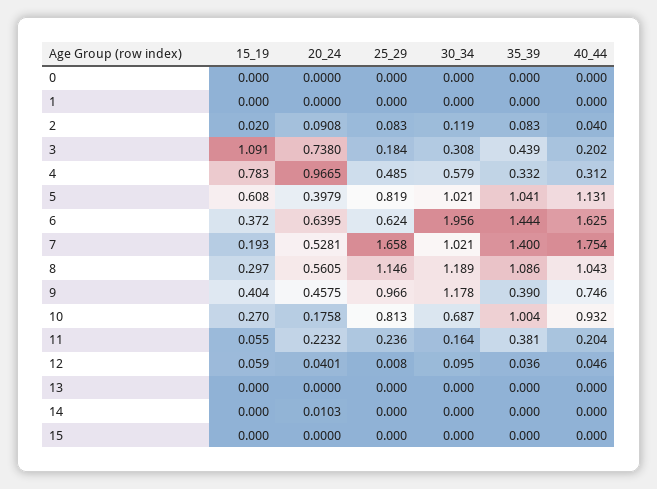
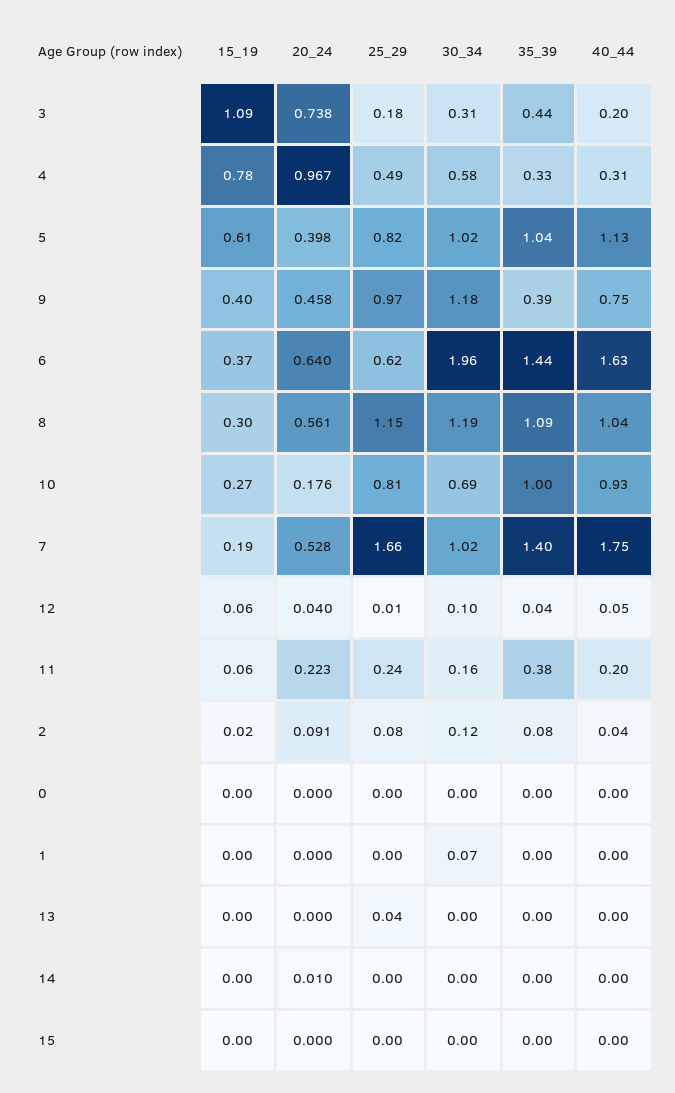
  {
    "15_19": {
      "0": 0,
      "1": 0,
      "2": 0.02,
      "3": 1.091,
      "4": 0.783,
      "5": 0.608,
      "6": 0.372,
      "7": 0.193,
      "8": 0.297,
      "9": 0.404,
      "10": 0.27,
      "11": 0.055,
      "12": 0.059,
      "13": 0,
      "14": 0,
      "15": 0
    },
    "20_24": {
      "0": 0,
      "1": 0,
      "2": 0.0908,
      "3": 0.738,
      "4": 0.9665,
      "5": 0.3979,
      "6": 0.6395,
      "7": 0.5281,
      "8": 0.5605,
      "9": 0.4575,
      "10": 0.1758,
      "11": 0.2232,
      "12": 0.0401,
      "13": 0,
      "14": 0.0103,
      "15": 0
    },
    "25_29": {
      "0": 0,
      "1": 0,
      "2": 0.083,
      "3": 0.184,
      "4": 0.485,
      "5": 0.819,
      "6": 0.624,
      "7": 1.658,
      "8": 1.146,
      "9": 0.966,
      "10": 0.813,
      "11": 0.236,
      "12": 0.008,
-     "13": 0,
+     "13": 0.04,
      "14": 0,
      "15": 0
    },
    "30_34": {
      "0": 0,
-     "1": 0,
+     "1": 0.07,
      "2": 0.119,
      "3": 0.308,
      "4": 0.579,
      "5": 1.021,
      "6": 1.956,
      "7": 1.021,
      "8": 1.189,
      "9": 1.178,
      "10": 0.687,
      "11": 0.164,
      "12": 0.095,
      "13": 0,
      "14": 0,
      "15": 0
    },
    "35_39": {
      "0": 0,
      "1": 0,
      "2": 0.083,
      "3": 0.439,
      "4": 0.332,
      "5": 1.041,
      "6": 1.444,
      "7": 1.4,
      "8": 1.086,
      "9": 0.39,
      "10": 1.004,
      "11": 0.381,
      "12": 0.036,
      "13": 0,
      "14": 0,
      "15": 0
    },
    "40_44": {
      "0": 0,
      "1": 0,
      "2": 0.04,
      "3": 0.202,
      "4": 0.312,
      "5": 1.131,
      "6": 1.625,
      "7": 1.754,
      "8": 1.043,
      "9": 0.746,
      "10": 0.932,
      "11": 0.204,
      "12": 0.046,
      "13": 0,
      "14": 0,
      "15": 0
    }
  }

